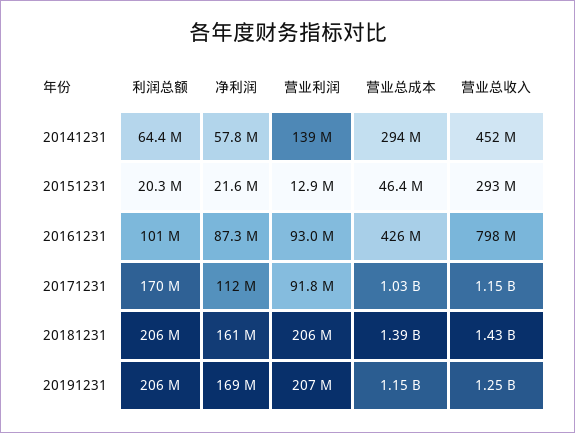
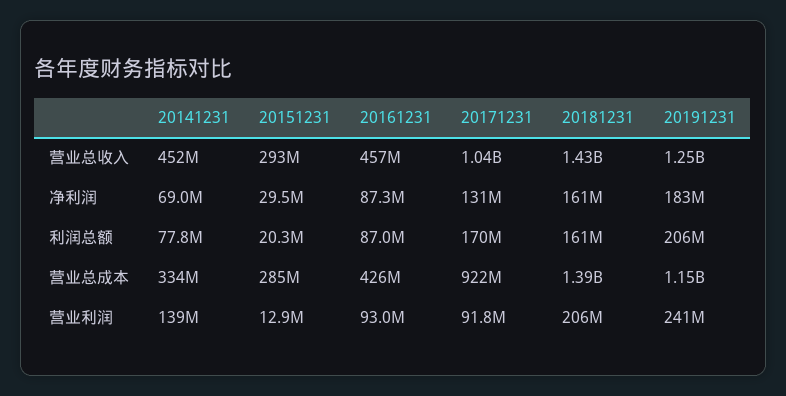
  {
    "利润总额": {
-     "20141231": 64400000,
+     "20141231": 77800000,
      "20151231": 20300000,
-     "20161231": 101000000,
+     "20161231": 87000000,
      "20171231": 170000000,
-     "20181231": 206000000,
+     "20181231": 161000000,
      "20191231": 206000000
    },
    "净利润": {
-     "20141231": 57800000,
+     "20141231": 69000000,
-     "20151231": 21600000,
+     "20151231": 29500000,
      "20161231": 87300000,
-     "20171231": 112000000,
+     "20171231": 131000000,
      "20181231": 161000000,
-     "20191231": 169000000
+     "20191231": 183000000
    },
    "营业利润": {
      "20141231": 139000000,
      "20151231": 12900000,
      "20161231": 93000000,
      "20171231": 91800000,
      "20181231": 206000000,
-     "20191231": 207000000
+     "20191231": 241000000
    },
    "营业总成本": {
-     "20141231": 294000000,
+     "20141231": 334000000,
-     "20151231": 46400000,
+     "20151231": 285000000,
      "20161231": 426000000,
-     "20171231": 1030000000,
+     "20171231": 922000000,
      "20181231": 1390000000,
      "20191231": 1150000000
    },
    "营业总收入": {
      "20141231": 452000000,
      "20151231": 293000000,
-     "20161231": 798000000,
+     "20161231": 457000000,
-     "20171231": 1150000000,
+     "20171231": 1040000000,
      "20181231": 1430000000,
      "20191231": 1250000000
    }
  }

